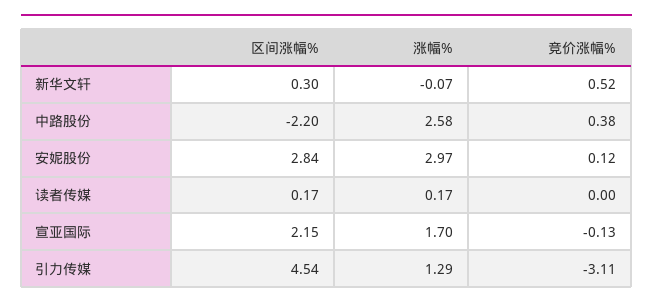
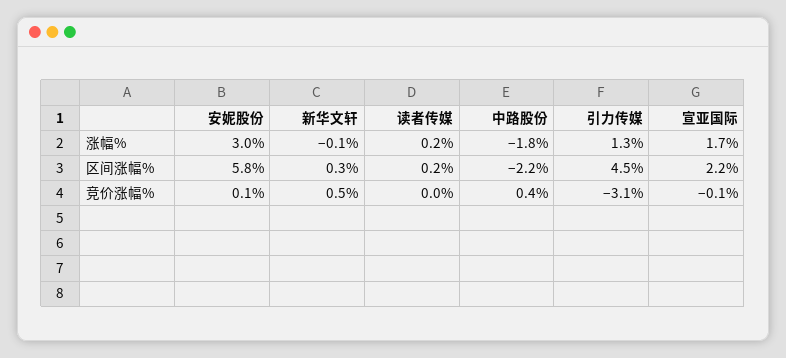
  {
    "区间涨幅%": {
      "新华文轩": 0.3,
      "中路股份": -2.2,
-     "安妮股份": 2.84,
+     "安妮股份": 5.8,
      "读者传媒": 0.17,
      "宣亚国际": 2.15,
      "引力传媒": 4.54
    },
    "涨幅%": {
      "新华文轩": -0.07,
-     "中路股份": 2.58,
+     "中路股份": -1.8,
      "安妮股份": 2.97,
      "读者传媒": 0.17,
      "宣亚国际": 1.7,
      "引力传媒": 1.29
    },
    "竞价涨幅%": {
      "新华文轩": 0.52,
      "中路股份": 0.38,
      "安妮股份": 0.12,
      "读者传媒": 0,
      "宣亚国际": -0.13,
      "引力传媒": -3.11
    }
  }

